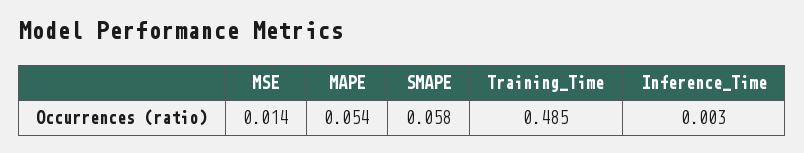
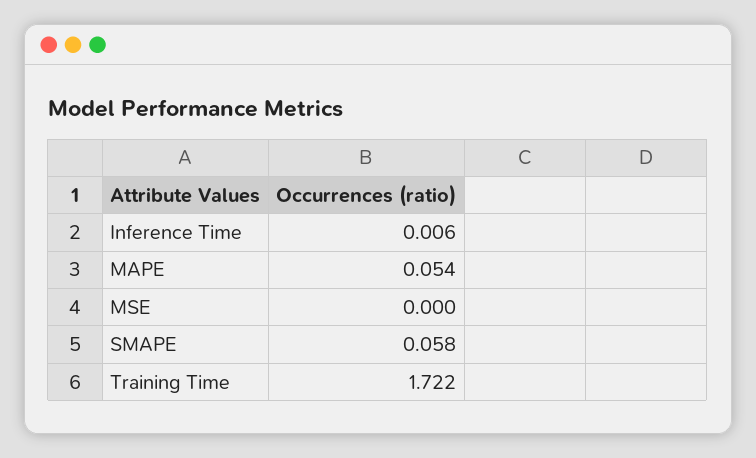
  {
-   "MSE": 0.014,
+   "MSE": 0,
    "MAPE": 0.054,
    "SMAPE": 0.058,
-   "Training_Time": 0.485,
+   "Training_Time": 1.722,
-   "Inference_Time": 0.003
+   "Inference_Time": 0.006
  }

